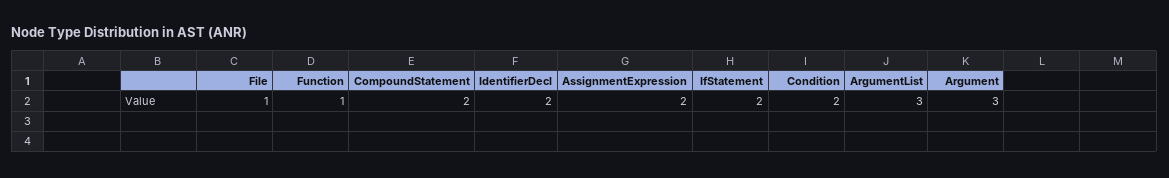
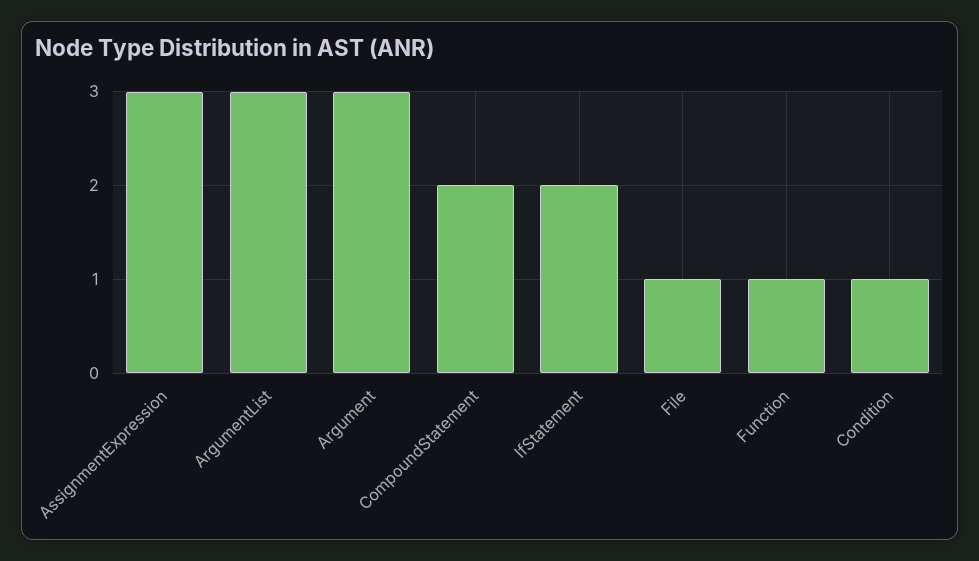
  {
    "File": 1,
    "Function": 1,
    "CompoundStatement": 2,
-   "IdentifierDecl": 2,
-   "AssignmentExpression": 2,
+   "AssignmentExpression": 3,
    "IfStatement": 2,
-   "Condition": 2,
+   "Condition": 1,
    "ArgumentList": 3,
    "Argument": 3
  }

